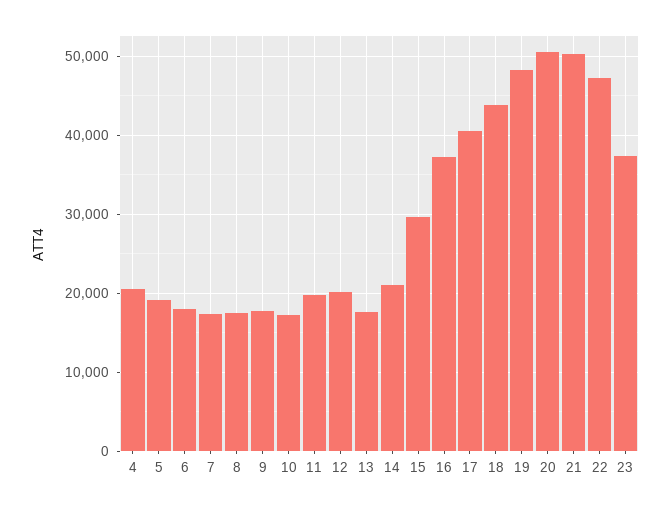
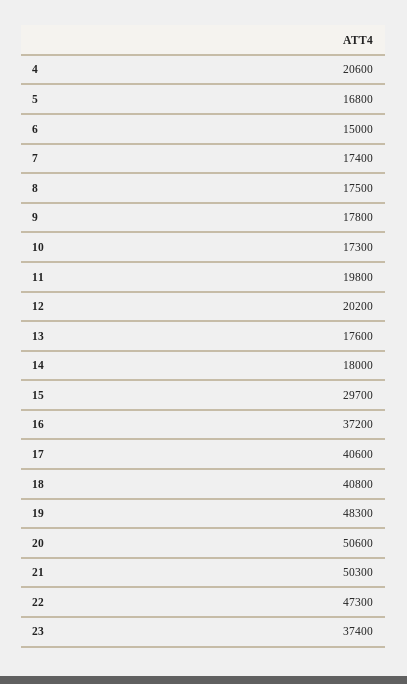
  {
    "4": 20600,
-   "5": 19000,
+   "5": 16800,
-   "6": 18000,
+   "6": 15000,
    "7": 17400,
    "8": 17500,
    "9": 17800,
    "10": 17300,
    "11": 19800,
    "12": 20200,
    "13": 17600,
-   "14": 21000,
+   "14": 18000,
    "15": 29700,
    "16": 37200,
    "17": 40600,
-   "18": 44000,
+   "18": 40800,
    "19": 48300,
    "20": 50600,
    "21": 50300,
    "22": 47300,
    "23": 37400
  }

